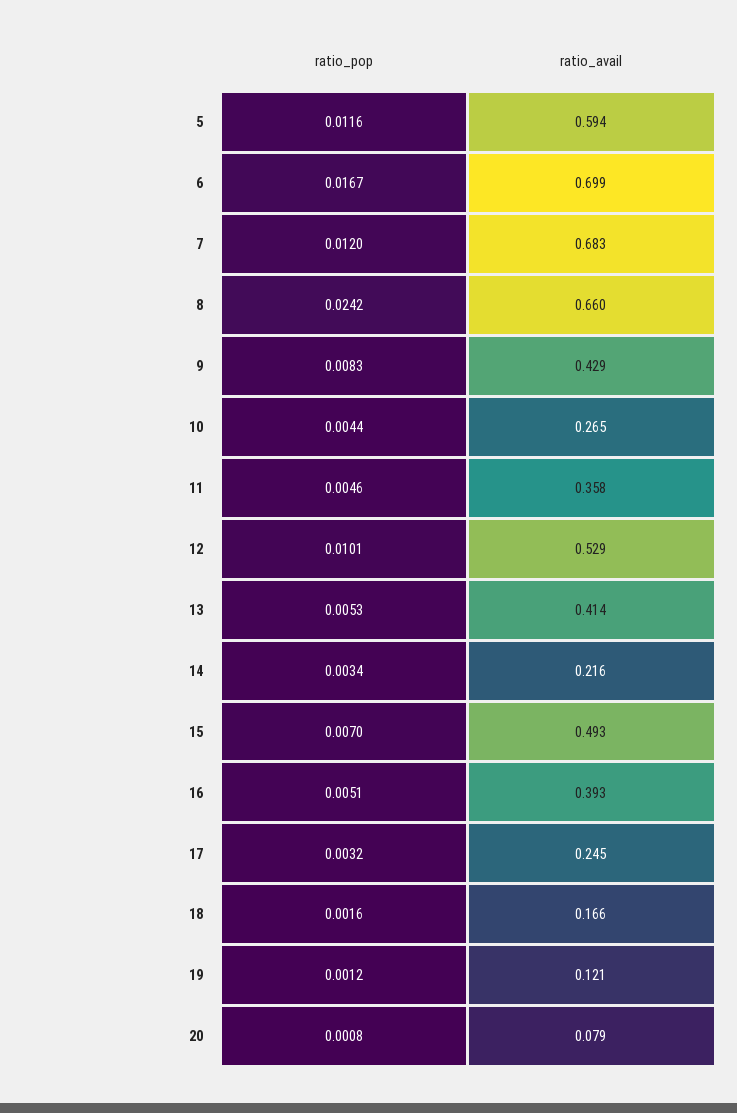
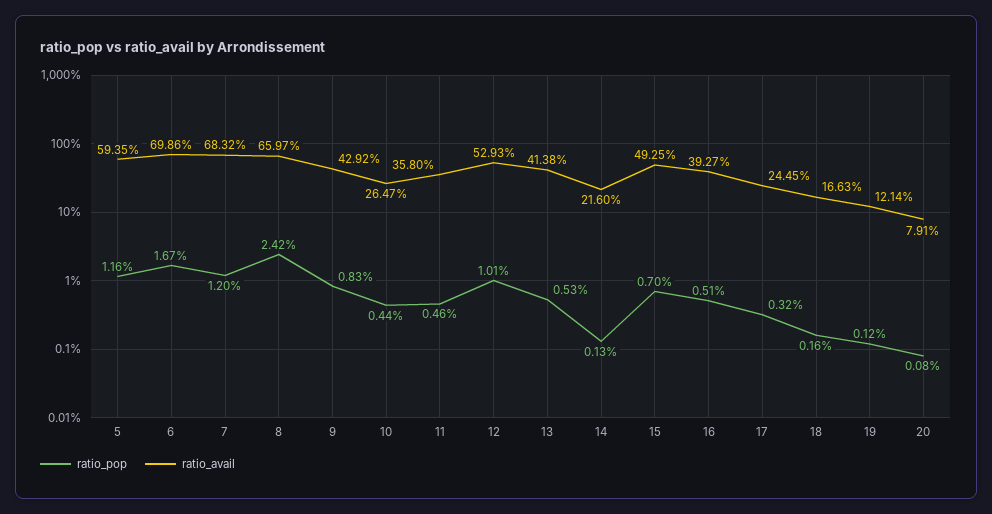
  {
    "ratio_pop": {
      "5": 0.0116,
      "6": 0.0167,
      "7": 0.012,
      "8": 0.0242,
      "9": 0.0083,
      "10": 0.0044,
      "11": 0.0046,
      "12": 0.0101,
      "13": 0.0053,
-     "14": 0.0034,
+     "14": 0.0013,
      "15": 0.007,
      "16": 0.0051,
      "17": 0.0032,
      "18": 0.0016,
      "19": 0.0012,
      "20": 0.0008
    },
    "ratio_avail": {
      "5": 0.5935,
      "6": 0.6986,
      "7": 0.6832,
      "8": 0.6597,
      "9": 0.4292,
      "10": 0.2647,
      "11": 0.358,
      "12": 0.5293,
      "13": 0.4138,
      "14": 0.216,
      "15": 0.4925,
      "16": 0.3927,
      "17": 0.2445,
      "18": 0.1663,
      "19": 0.1214,
      "20": 0.0791
    }
  }

